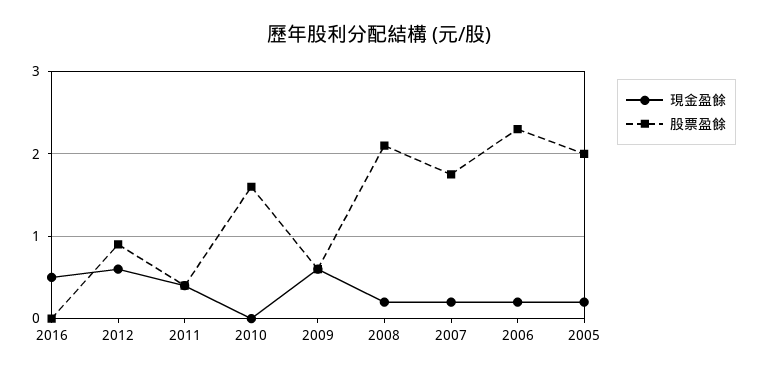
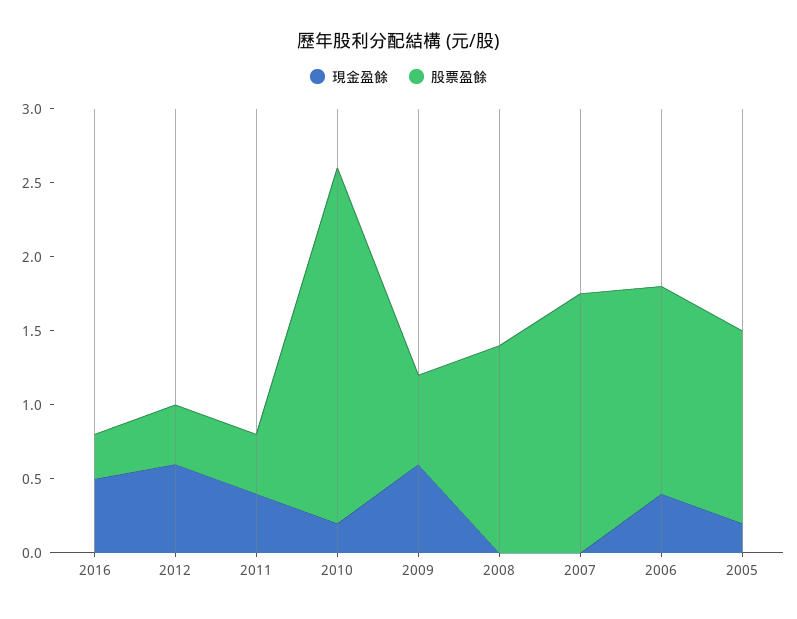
  {
    "現金盈餘": {
      "2016": 0.5,
      "2012": 0.6,
      "2011": 0.4,
-     "2010": 0,
+     "2010": 0.2,
      "2009": 0.6,
-     "2008": 0.2,
+     "2008": 0,
-     "2007": 0.2,
+     "2007": 0,
-     "2006": 0.2,
+     "2006": 0.4,
      "2005": 0.2
    },
    "股票盈餘": {
-     "2016": 0,
+     "2016": 0.3,
-     "2012": 0.9,
+     "2012": 0.4,
      "2011": 0.4,
-     "2010": 1.6,
+     "2010": 2.4,
      "2009": 0.6,
-     "2008": 2.1,
+     "2008": 1.4,
      "2007": 1.8,
-     "2006": 2.3,
+     "2006": 1.4,
-     "2005": 2
+     "2005": 1.3
    }
  }

